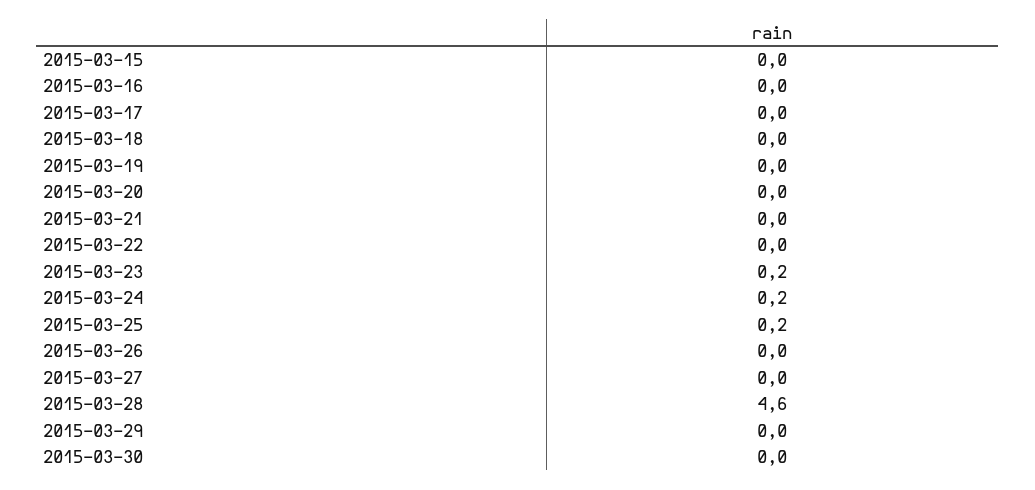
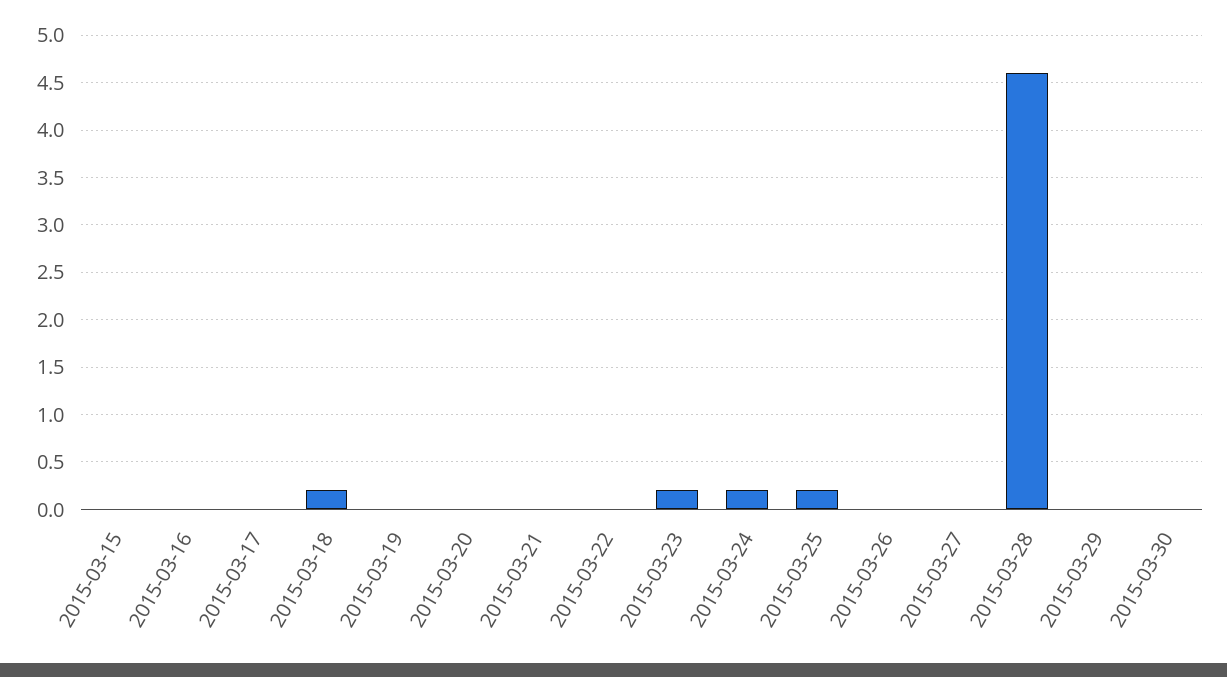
  {
    "2015-03-15": 0,
    "2015-03-16": 0,
    "2015-03-17": 0,
-   "2015-03-18": 0,
+   "2015-03-18": 0.2,
    "2015-03-19": 0,
    "2015-03-20": 0,
    "2015-03-21": 0,
    "2015-03-22": 0,
    "2015-03-23": 0.2,
    "2015-03-24": 0.2,
    "2015-03-25": 0.2,
    "2015-03-26": 0,
    "2015-03-27": 0,
    "2015-03-28": 4.6,
    "2015-03-29": 0,
    "2015-03-30": 0
  }

